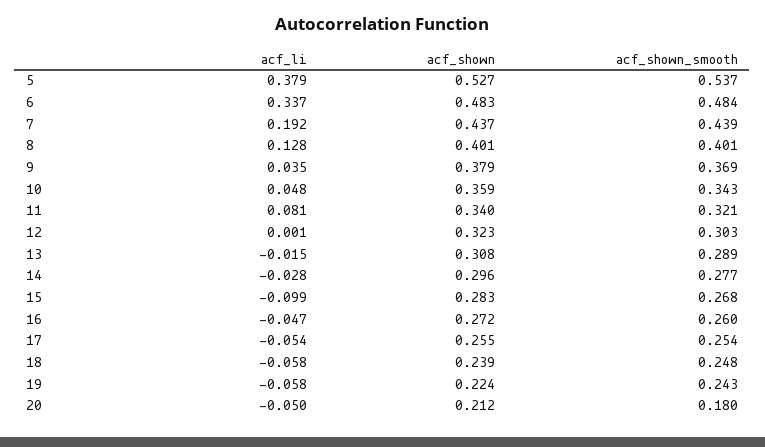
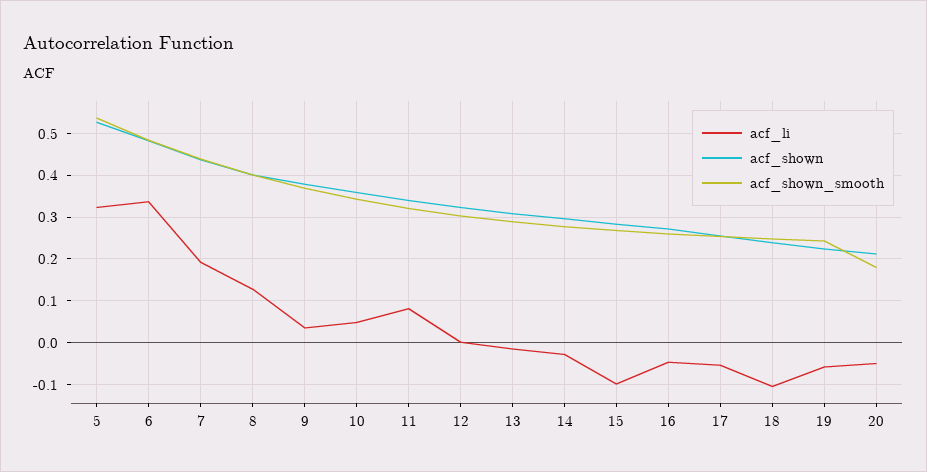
  {
    "acf_li": {
-     "5": 0.379,
+     "5": 0.32,
      "6": 0.337,
      "7": 0.192,
      "8": 0.128,
      "9": 0.035,
      "10": 0.048,
      "11": 0.081,
      "12": 0.001,
      "13": -0.015,
      "14": -0.028,
      "15": -0.099,
      "16": -0.047,
      "17": -0.054,
-     "18": -0.058,
+     "18": -0.1,
      "19": -0.058,
      "20": -0.05
    },
    "acf_shown": {
      "5": 0.527,
      "6": 0.483,
      "7": 0.437,
      "8": 0.401,
      "9": 0.379,
      "10": 0.359,
      "11": 0.34,
      "12": 0.323,
      "13": 0.308,
      "14": 0.296,
      "15": 0.283,
      "16": 0.272,
      "17": 0.255,
      "18": 0.239,
      "19": 0.224,
      "20": 0.212
    },
    "acf_shown_smooth": {
      "5": 0.537,
      "6": 0.484,
      "7": 0.439,
      "8": 0.401,
      "9": 0.369,
      "10": 0.343,
      "11": 0.321,
      "12": 0.303,
      "13": 0.289,
      "14": 0.277,
      "15": 0.268,
      "16": 0.26,
      "17": 0.254,
      "18": 0.248,
      "19": 0.243,
      "20": 0.18
    }
  }

